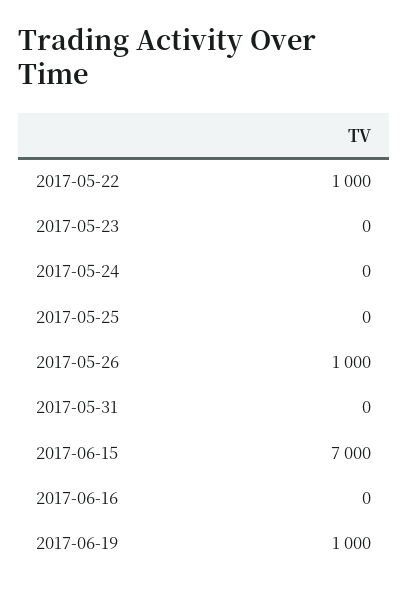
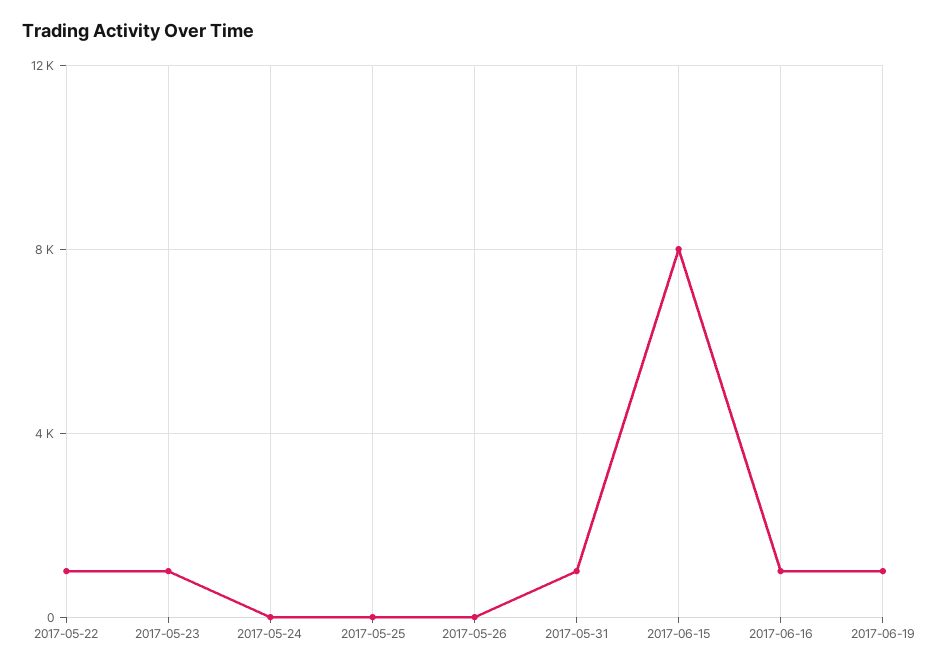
  {
    "2017-05-22": 1000,
-   "2017-05-23": 0,
+   "2017-05-23": 1000,
    "2017-05-24": 0,
    "2017-05-25": 0,
-   "2017-05-26": 1000,
+   "2017-05-26": 0,
-   "2017-05-31": 0,
+   "2017-05-31": 1000,
-   "2017-06-15": 7000,
+   "2017-06-15": 8000,
-   "2017-06-16": 0,
+   "2017-06-16": 1000,
    "2017-06-19": 1000
  }

